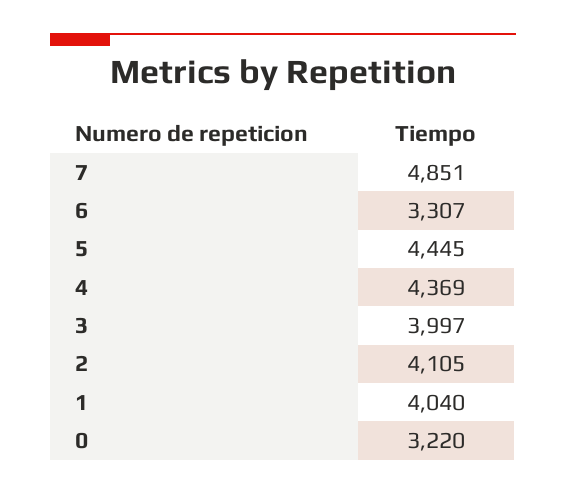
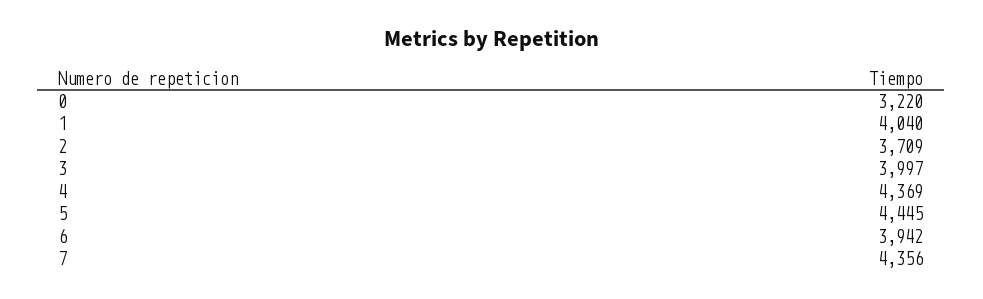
  {
-   "7": 4851,
+   "7": 4356,
-   "6": 3307,
+   "6": 3942,
    "5": 4445,
    "4": 4369,
    "3": 3997,
-   "2": 4105,
+   "2": 3709,
    "1": 4040,
    "0": 3220
  }

